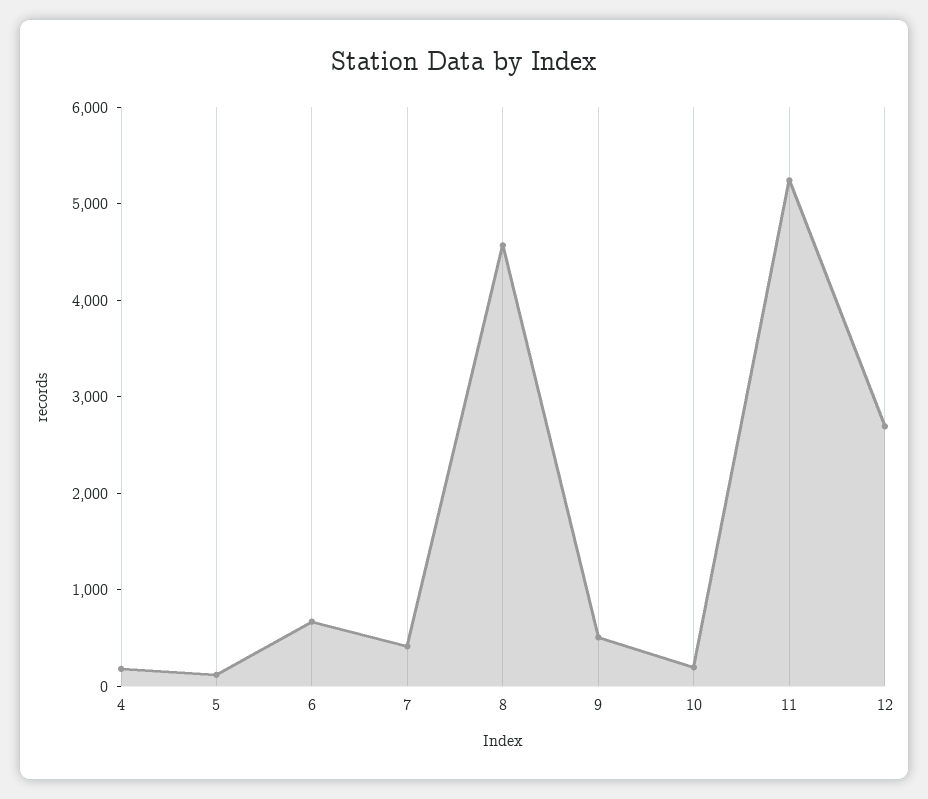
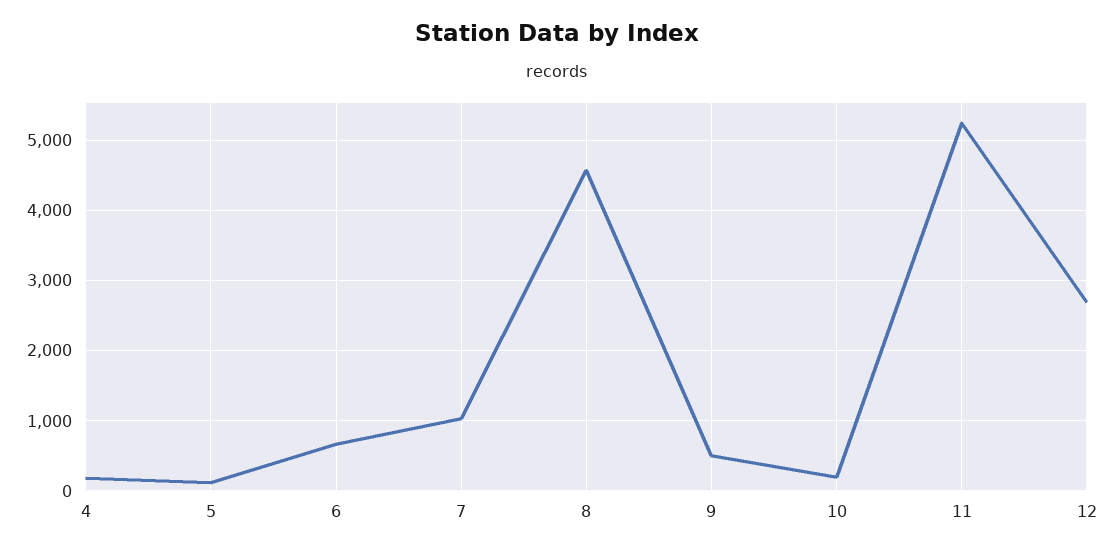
  {
    "4": 200,
    "5": 100,
    "6": 700,
-   "7": 400,
+   "7": 1000,
    "8": 4600,
    "9": 500,
    "10": 200,
    "11": 5200,
    "12": 2700
  }

